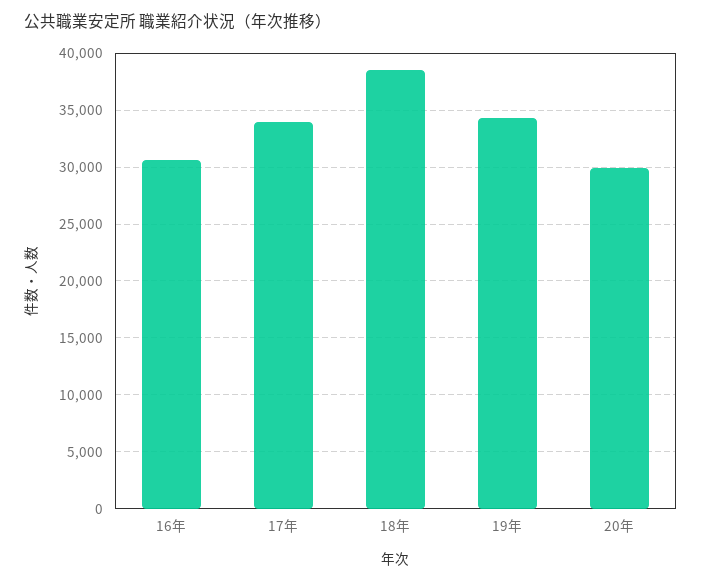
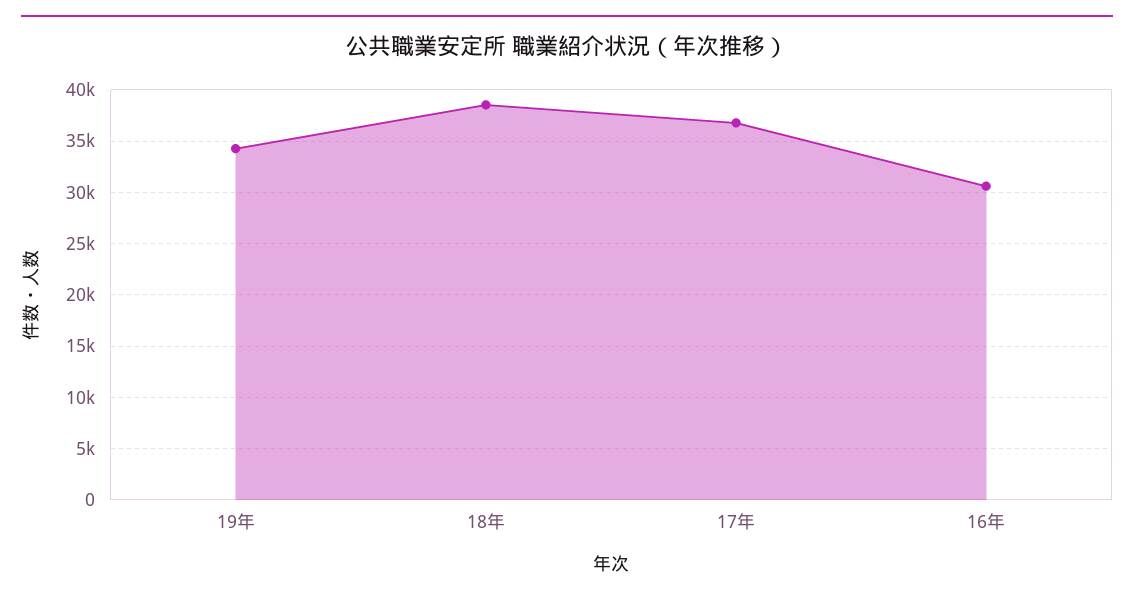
  {
    "16年": 31000,
-   "17年": 34000,
+   "17年": 37000,
    "18年": 39000,
-   "19年": 34000,
+   "19年": 34000
-   "20年": 30000
  }

